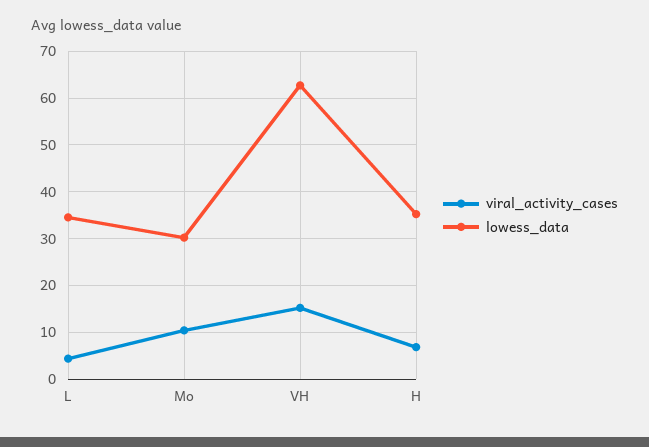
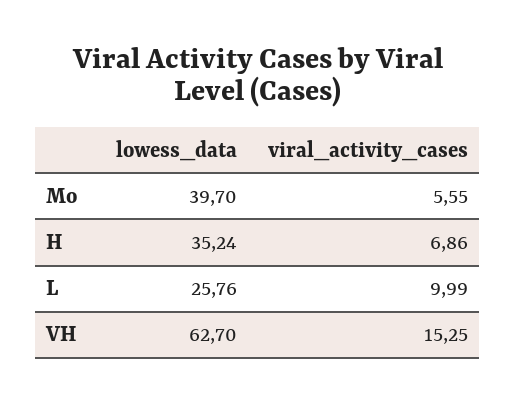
  {
    "viral_activity_cases": {
-     "L": 4,
+     "L": 9.99,
-     "Mo": 10,
+     "Mo": 5.55,
      "VH": 15.25,
      "H": 6.86
    },
    "lowess_data": {
-     "L": 34,
+     "L": 25.76,
-     "Mo": 30,
+     "Mo": 39.7,
      "VH": 62.7,
      "H": 35.24
    }
  }

